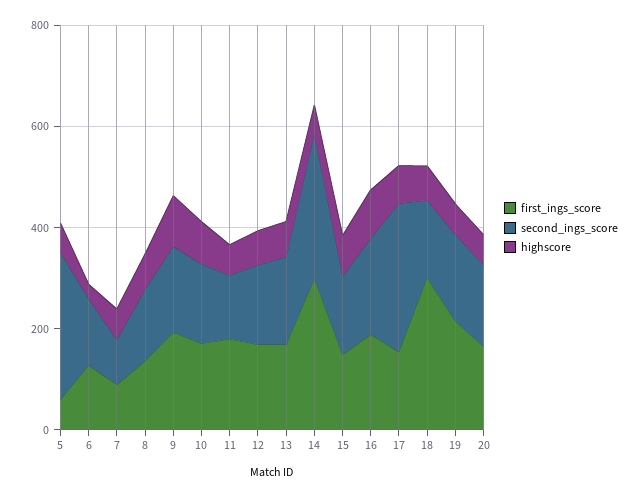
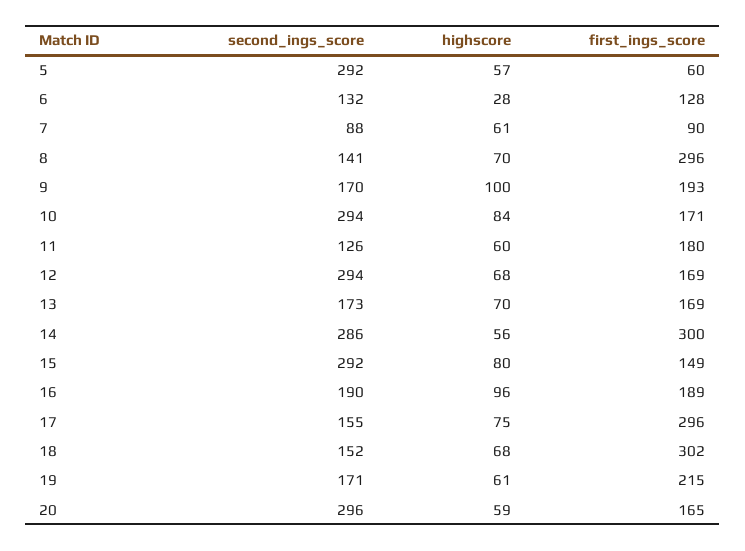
  {
    "first_ings_score": {
      "5": 60,
      "6": 128,
      "7": 90,
-     "8": 150,
+     "8": 296,
      "9": 193,
      "10": 171,
      "11": 180,
      "12": 169,
      "13": 169,
      "14": 300,
      "15": 149,
      "16": 189,
-     "17": 150,
+     "17": 296,
      "18": 302,
      "19": 215,
      "20": 165
    },
    "second_ings_score": {
      "5": 292,
      "6": 132,
      "7": 88,
      "8": 141,
      "9": 170,
-     "10": 150,
+     "10": 294,
      "11": 126,
-     "12": 150,
+     "12": 294,
      "13": 173,
      "14": 286,
-     "15": 150,
+     "15": 292,
      "16": 190,
-     "17": 300,
+     "17": 155,
      "18": 152,
      "19": 171,
-     "20": 150
+     "20": 296
    },
    "highscore": {
      "5": 57,
      "6": 28,
      "7": 61,
      "8": 70,
      "9": 100,
      "10": 84,
      "11": 60,
      "12": 68,
      "13": 70,
      "14": 56,
      "15": 80,
      "16": 96,
      "17": 75,
      "18": 68,
      "19": 61,
      "20": 59
    }
  }

